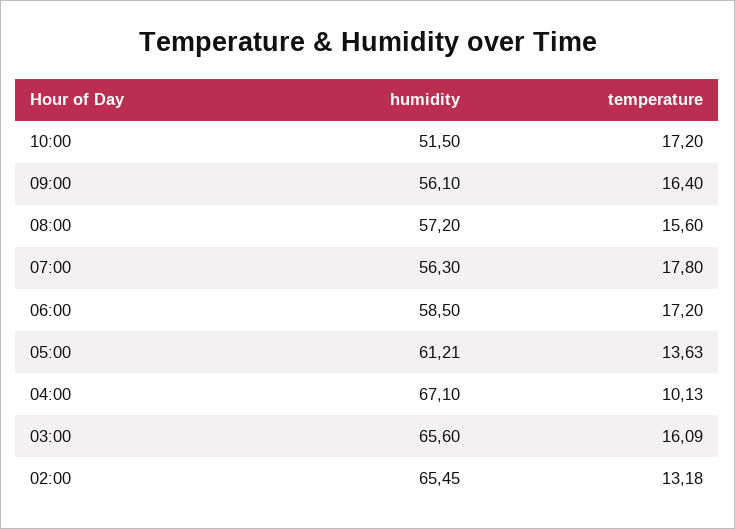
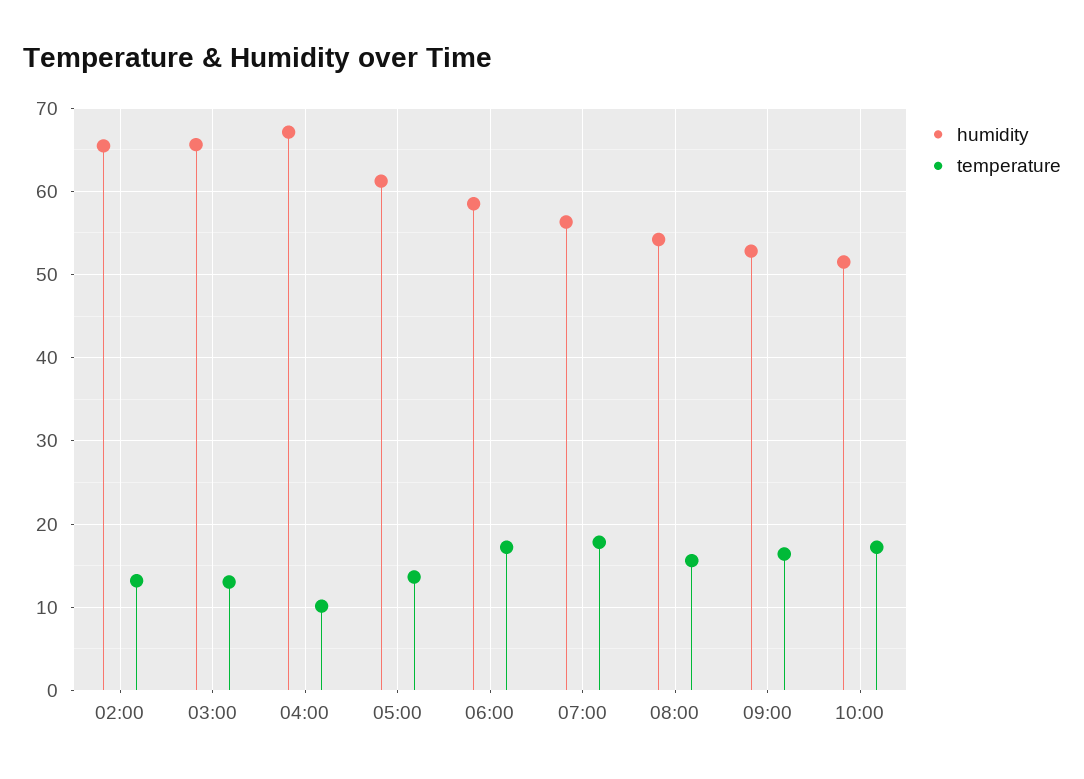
  {
    "humidity": {
      "10:00": 51.5,
-     "09:00": 56.1,
+     "09:00": 53,
-     "08:00": 57.2,
+     "08:00": 54,
      "07:00": 56.3,
      "06:00": 58.5,
      "05:00": 61.21,
      "04:00": 67.1,
      "03:00": 65.6,
      "02:00": 65.45
    },
    "temperature": {
      "10:00": 17.2,
      "09:00": 16.4,
      "08:00": 15.6,
      "07:00": 17.8,
      "06:00": 17.2,
      "05:00": 13.63,
      "04:00": 10.13,
-     "03:00": 16.09,
+     "03:00": 13,
      "02:00": 13.18
    }
  }

